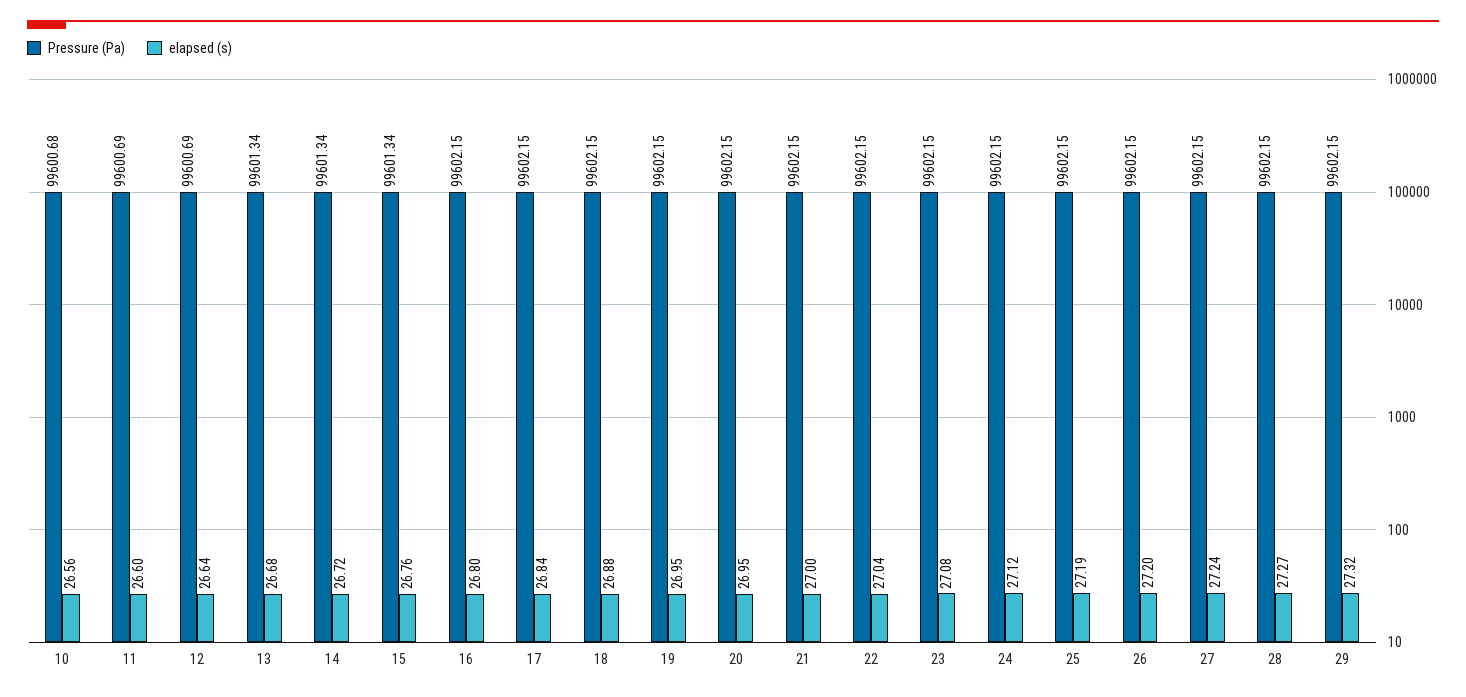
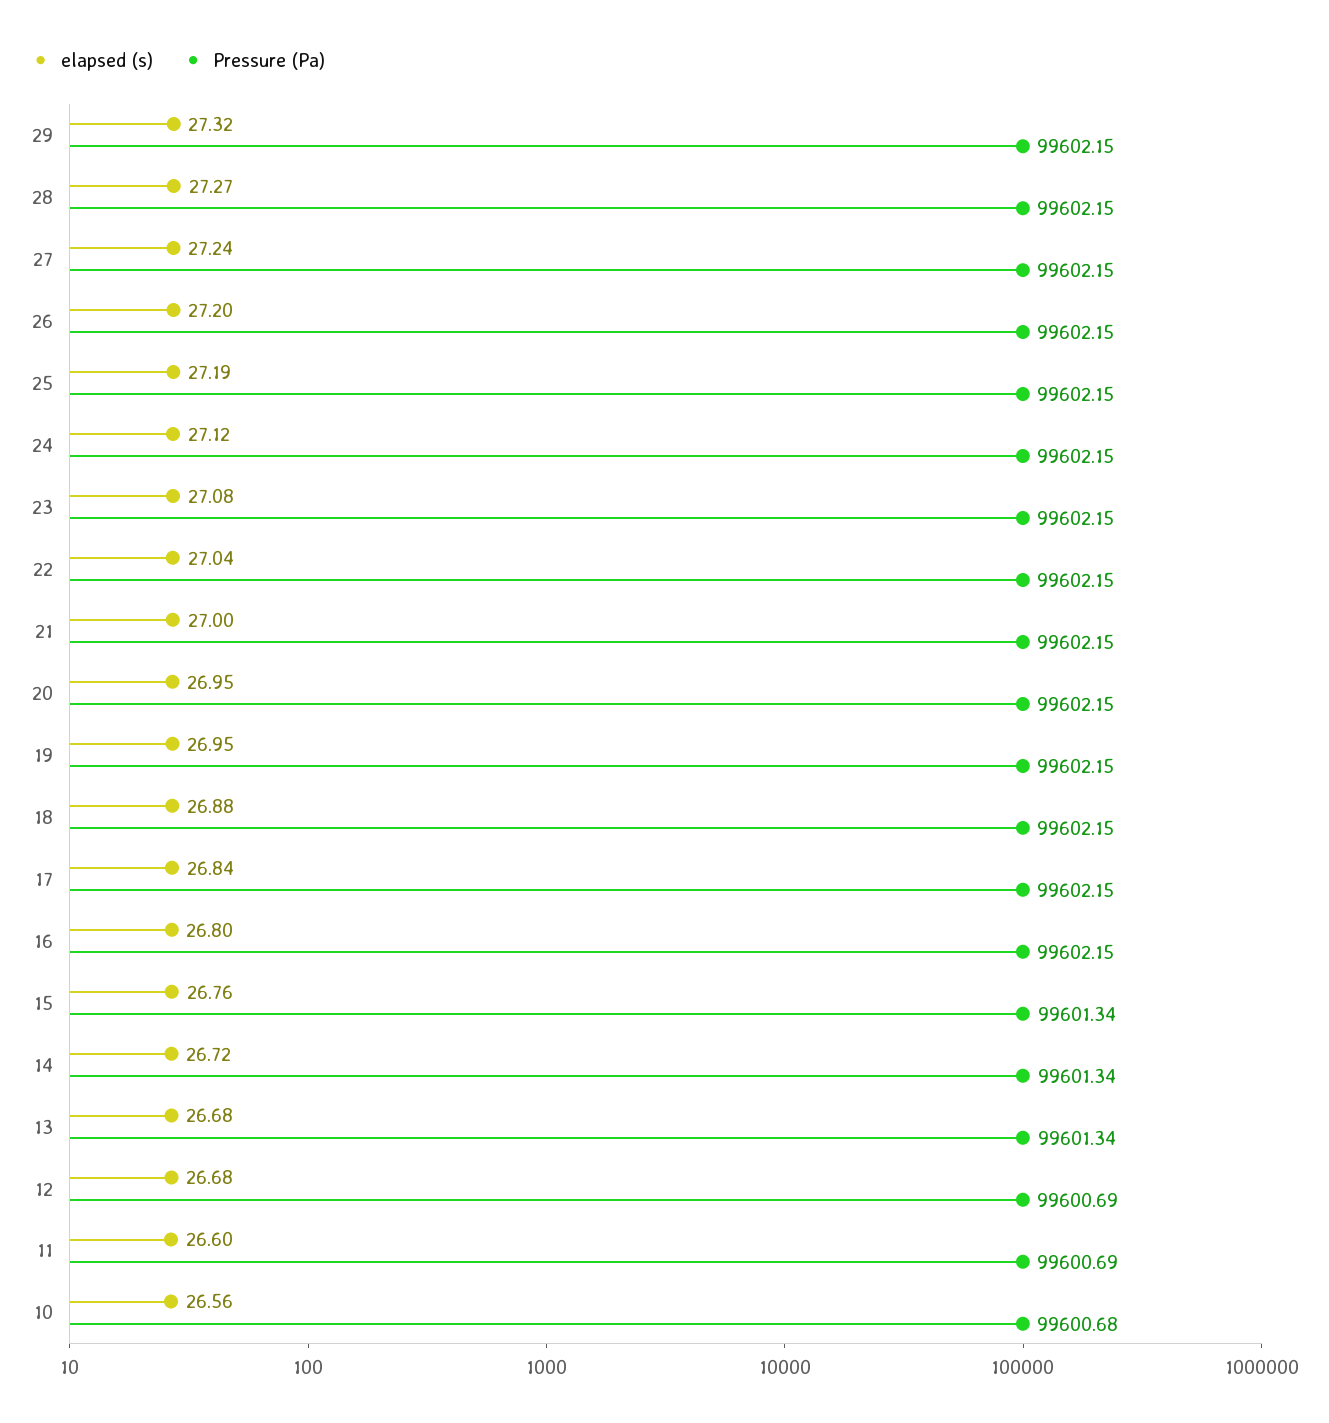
  {
    "Pressure (Pa)": {
      "10": 99600.68,
      "11": 99600.69,
      "12": 99600.69,
      "13": 99601.34,
      "14": 99601.34,
      "15": 99601.34,
      "16": 99602.15,
      "17": 99602.15,
      "18": 99602.15,
      "19": 99602.15,
      "20": 99602.15,
      "21": 99602.15,
      "22": 99602.15,
      "23": 99602.15,
      "24": 99602.15,
      "25": 99602.15,
      "26": 99602.15,
      "27": 99602.15,
      "28": 99602.15,
      "29": 99602.15
    },
    "elapsed (s)": {
      "10": 26.56,
      "11": 26.6,
-     "12": 26.64,
+     "12": 26.68,
      "13": 26.68,
      "14": 26.72,
      "15": 26.76,
      "16": 26.8,
      "17": 26.84,
      "18": 26.88,
      "19": 26.95,
      "20": 26.95,
      "21": 27,
      "22": 27.04,
      "23": 27.08,
      "24": 27.12,
      "25": 27.19,
      "26": 27.2,
      "27": 27.24,
      "28": 27.27,
      "29": 27.32
    }
  }

